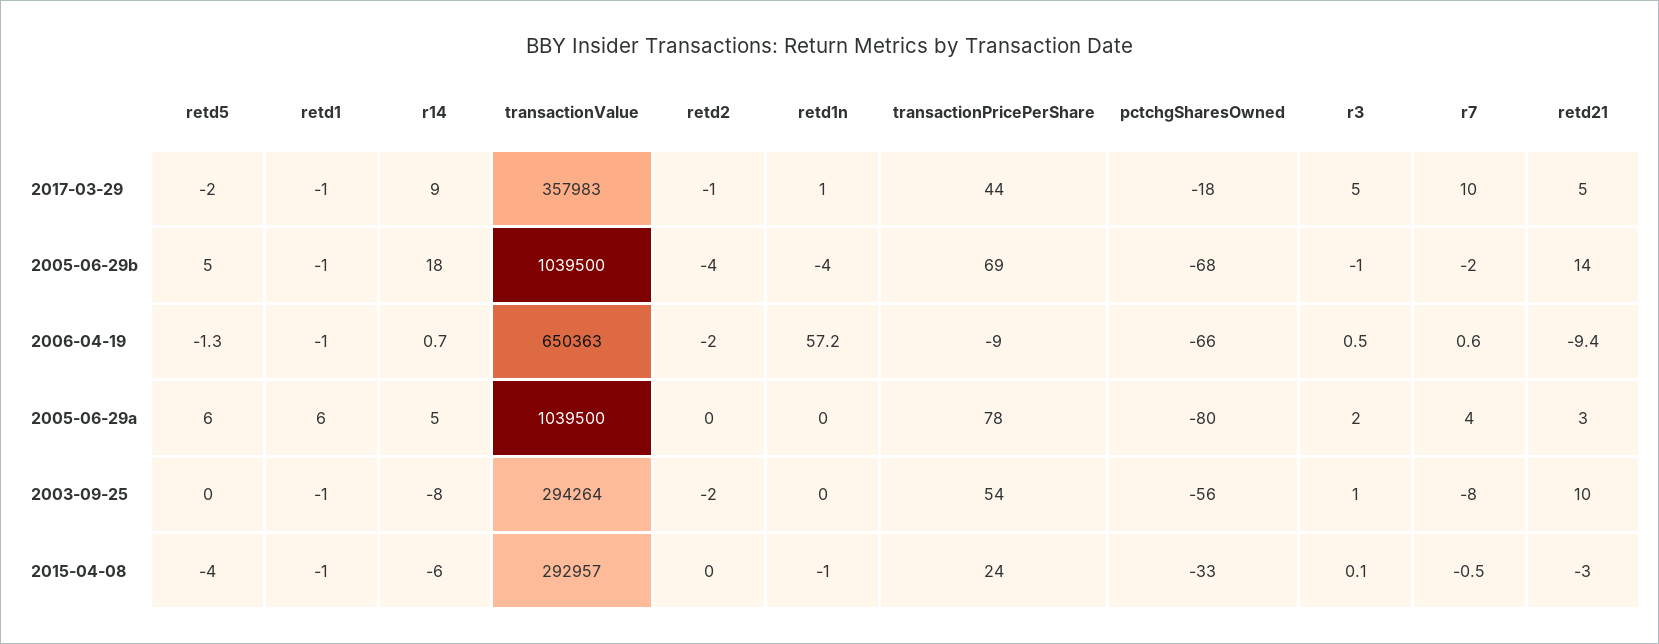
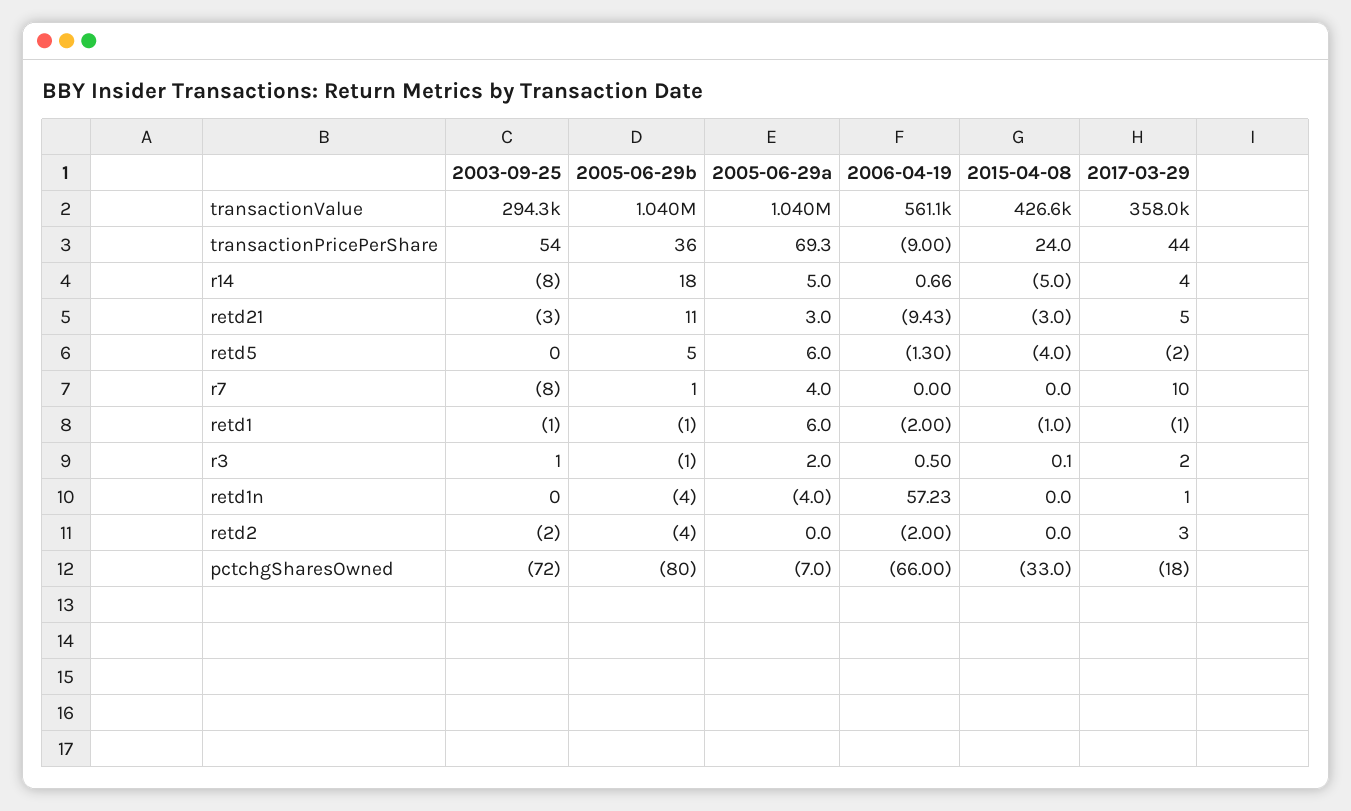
  {
    "retd5": {
      "2017-03-29": -2,
      "2005-06-29b": 5,
      "2006-04-19": -1.3,
      "2005-06-29a": 6,
      "2003-09-25": 0,
      "2015-04-08": -4
    },
    "retd1": {
      "2017-03-29": -1,
      "2005-06-29b": -1,
-     "2006-04-19": -1,
+     "2006-04-19": -2,
      "2005-06-29a": 6,
      "2003-09-25": -1,
      "2015-04-08": -1
    },
    "r14": {
-     "2017-03-29": 9,
+     "2017-03-29": 4,
      "2005-06-29b": 18,
      "2006-04-19": 0.66,
      "2005-06-29a": 5,
      "2003-09-25": -8,
-     "2015-04-08": -6
+     "2015-04-08": -5
    },
    "transactionValue": {
      "2017-03-29": 357983,
      "2005-06-29b": 1039500,
-     "2006-04-19": 650363,
+     "2006-04-19": 561100,
      "2005-06-29a": 1039500,
      "2003-09-25": 294264,
-     "2015-04-08": 292957
+     "2015-04-08": 426600
    },
    "retd2": {
-     "2017-03-29": -1,
+     "2017-03-29": 3,
      "2005-06-29b": -4,
      "2006-04-19": -2,
      "2005-06-29a": 0,
      "2003-09-25": -2,
      "2015-04-08": 0
    },
    "retd1n": {
      "2017-03-29": 1,
      "2005-06-29b": -4,
      "2006-04-19": 57.23,
-     "2005-06-29a": 0,
+     "2005-06-29a": -4,
      "2003-09-25": 0,
-     "2015-04-08": -1
+     "2015-04-08": 0
    },
    "transactionPricePerShare": {
      "2017-03-29": 44,
-     "2005-06-29b": 69,
+     "2005-06-29b": 36,
      "2006-04-19": -9,
-     "2005-06-29a": 78,
+     "2005-06-29a": 69.3,
      "2003-09-25": 54,
      "2015-04-08": 24
    },
    "pctchgSharesOwned": {
      "2017-03-29": -18,
-     "2005-06-29b": -68,
+     "2005-06-29b": -80,
      "2006-04-19": -66,
-     "2005-06-29a": -80,
+     "2005-06-29a": -7,
-     "2003-09-25": -56,
+     "2003-09-25": -72,
      "2015-04-08": -33
    },
    "r3": {
-     "2017-03-29": 5,
+     "2017-03-29": 2,
      "2005-06-29b": -1,
      "2006-04-19": 0.5,
      "2005-06-29a": 2,
      "2003-09-25": 1,
      "2015-04-08": 0.1
    },
    "r7": {
      "2017-03-29": 10,
-     "2005-06-29b": -2,
+     "2005-06-29b": 1,
-     "2006-04-19": 0.6,
+     "2006-04-19": 0,
      "2005-06-29a": 4,
      "2003-09-25": -8,
-     "2015-04-08": -0.5
+     "2015-04-08": 0
    },
    "retd21": {
      "2017-03-29": 5,
-     "2005-06-29b": 14,
+     "2005-06-29b": 11,
      "2006-04-19": -9.43,
      "2005-06-29a": 3,
-     "2003-09-25": 10,
+     "2003-09-25": -3,
      "2015-04-08": -3
    }
  }

